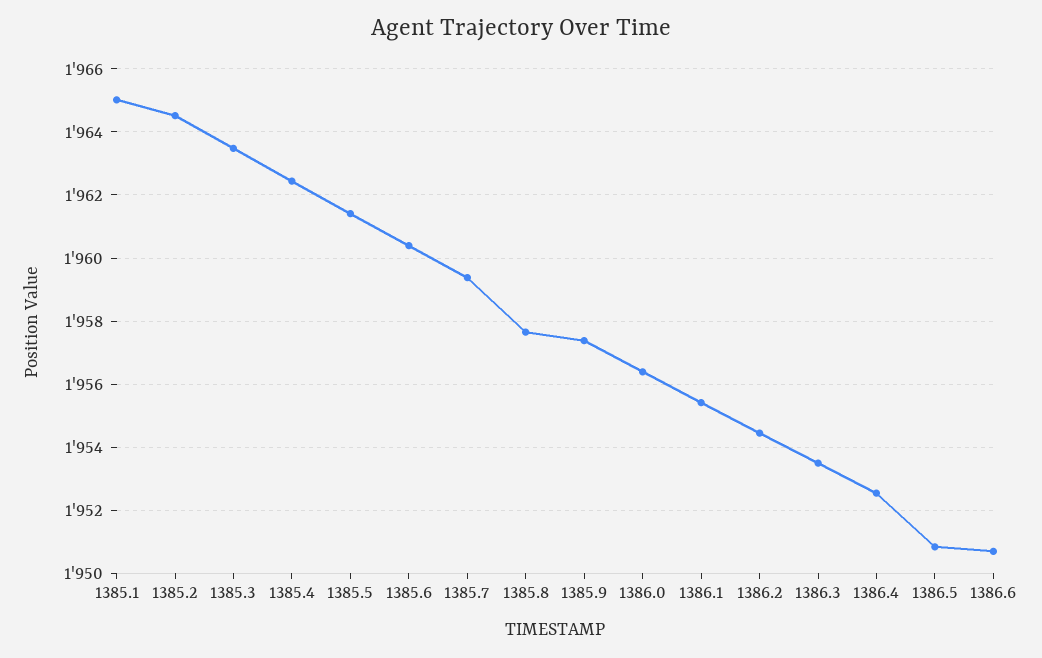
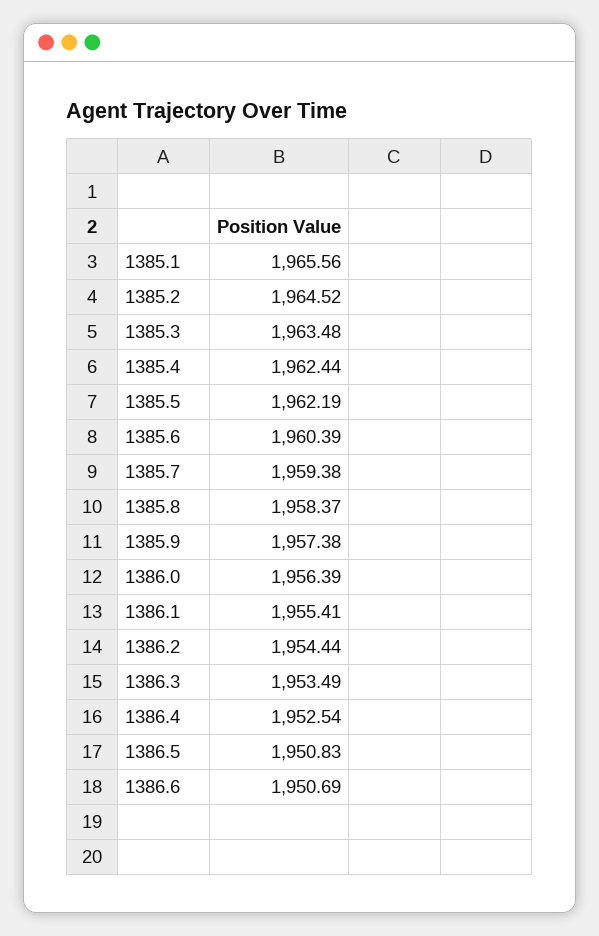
  {
-   "1385.1": 1965,
+   "1385.1": 1965.56,
    "1385.2": 1964.52,
    "1385.3": 1963.48,
    "1385.4": 1962.44,
-   "1385.5": 1961.4,
+   "1385.5": 1962.19,
    "1385.6": 1960.39,
    "1385.7": 1959.38,
-   "1385.8": 1957.6,
+   "1385.8": 1958.37,
    "1385.9": 1957.38,
    "1386.0": 1956.39,
    "1386.1": 1955.41,
    "1386.2": 1954.44,
    "1386.3": 1953.49,
    "1386.4": 1952.54,
    "1386.5": 1950.83,
    "1386.6": 1950.69
  }

